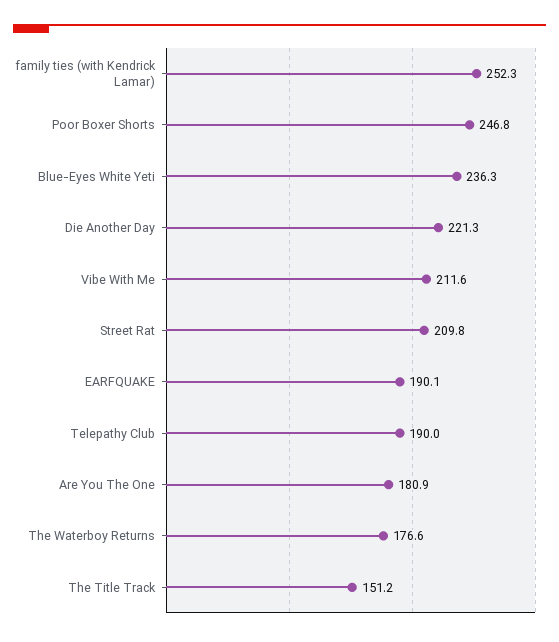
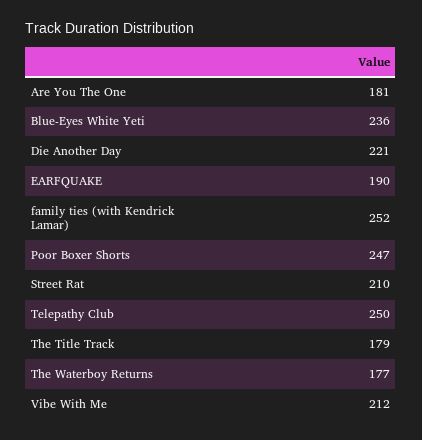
  {
    "family ties (with Kendrick Lamar)": 252.3,
    "Poor Boxer Shorts": 246.8,
    "Blue-Eyes White Yeti": 236.3,
    "Die Another Day": 221.3,
    "Vibe With Me": 211.6,
    "Street Rat": 209.8,
    "EARFQUAKE": 190.1,
-   "Telepathy Club": 190,
+   "Telepathy Club": 250,
    "Are You The One": 180.9,
    "The Waterboy Returns": 176.6,
-   "The Title Track": 151.2
+   "The Title Track": 179
  }

